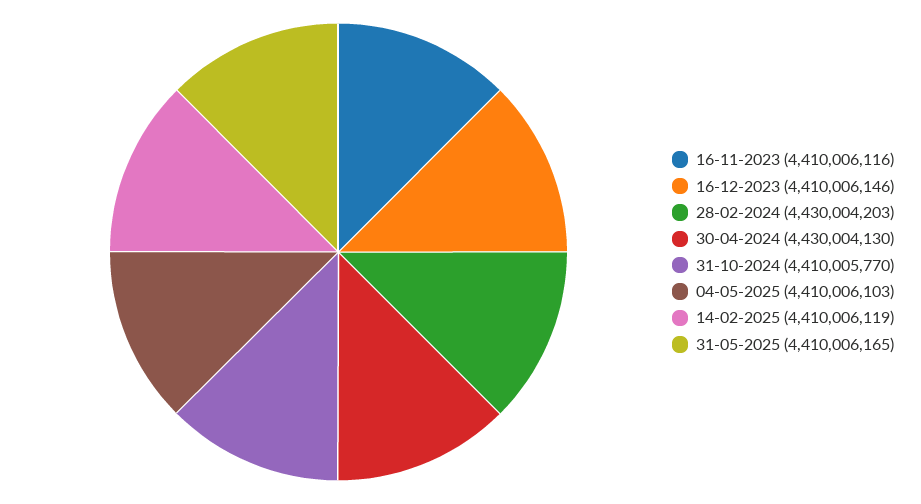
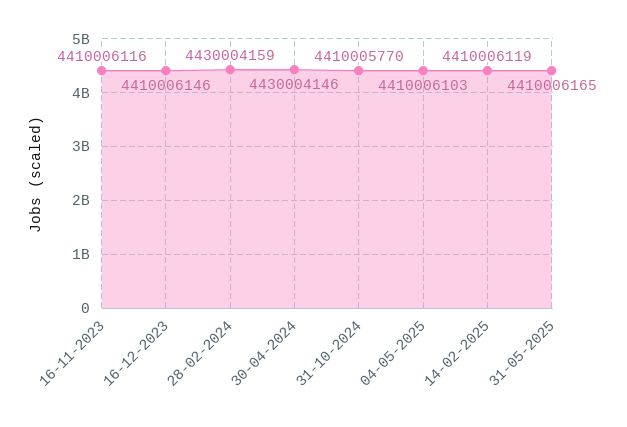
  {
    "16-11-2023": 4410006116,
    "16-12-2023": 4410006146,
-   "28-02-2024": 4430004203,
+   "28-02-2024": 4430004159,
-   "30-04-2024": 4430004130,
+   "30-04-2024": 4430004146,
    "31-10-2024": 4410005770,
    "04-05-2025": 4410006103,
    "14-02-2025": 4410006119,
    "31-05-2025": 4410006165
  }

